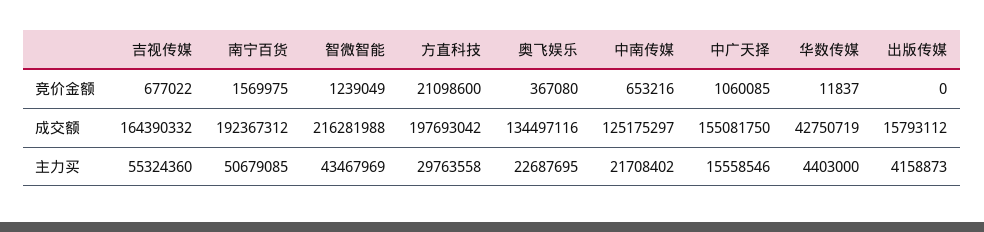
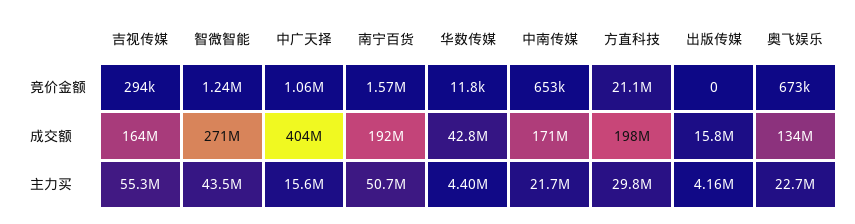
  {
    "吉视传媒": {
-     "竞价金额": 677022,
+     "竞价金额": 294000,
      "成交额": 164390332,
      "主力买": 55324360
    },
    "南宁百货": {
      "竞价金额": 1569975,
      "成交额": 192367312,
      "主力买": 50679085
    },
    "智微智能": {
      "竞价金额": 1239049,
-     "成交额": 216281988,
+     "成交额": 271000000,
      "主力买": 43467969
    },
    "方直科技": {
      "竞价金额": 21098600,
      "成交额": 197693042,
      "主力买": 29763558
    },
    "奥飞娱乐": {
-     "竞价金额": 367080,
+     "竞价金额": 673000,
      "成交额": 134497116,
      "主力买": 22687695
    },
    "中南传媒": {
      "竞价金额": 653216,
-     "成交额": 125175297,
+     "成交额": 171000000,
      "主力买": 21708402
    },
    "中广天择": {
      "竞价金额": 1060085,
-     "成交额": 155081750,
+     "成交额": 404000000,
      "主力买": 15558546
    },
    "华数传媒": {
      "竞价金额": 11837,
      "成交额": 42750719,
      "主力买": 4403000
    },
    "出版传媒": {
      "竞价金额": 0,
      "成交额": 15793112,
      "主力买": 4158873
    }
  }

